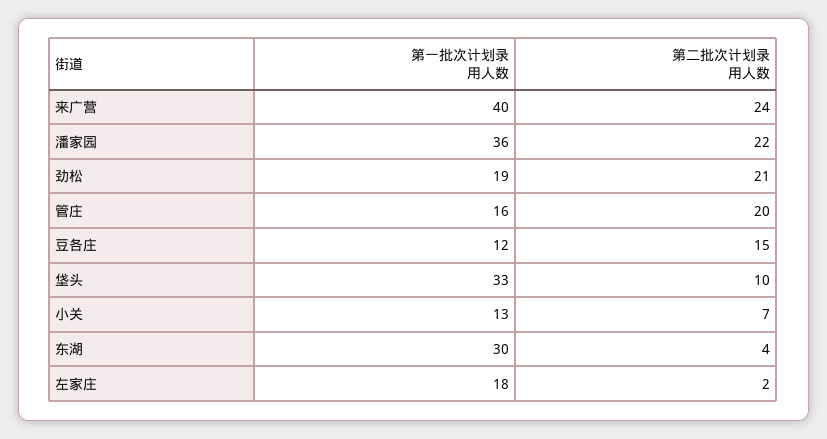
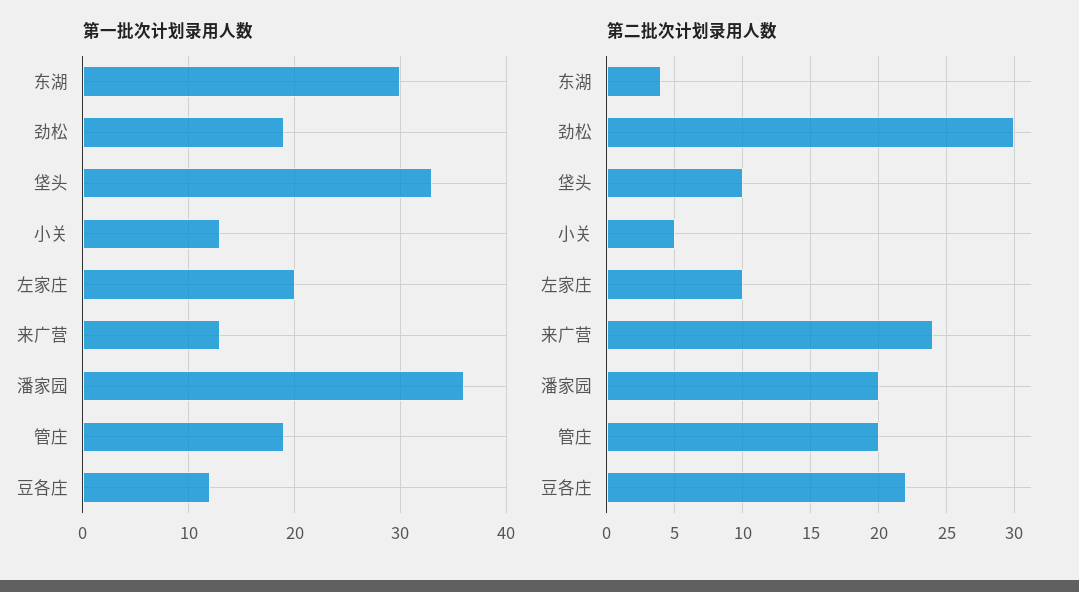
  {
    "第一批次计划录用人数": {
-     "来广营": 40,
+     "来广营": 13,
      "潘家园": 36,
      "劲松": 19,
-     "管庄": 16,
+     "管庄": 19,
      "豆各庄": 12,
      "垡头": 33,
      "小关": 13,
      "东湖": 30,
-     "左家庄": 18
+     "左家庄": 20
    },
    "第二批次计划录用人数": {
      "来广营": 24,
-     "潘家园": 22,
+     "潘家园": 20,
-     "劲松": 21,
+     "劲松": 30,
      "管庄": 20,
-     "豆各庄": 15,
+     "豆各庄": 22,
      "垡头": 10,
-     "小关": 7,
+     "小关": 5,
      "东湖": 4,
-     "左家庄": 2
+     "左家庄": 10
    }
  }

